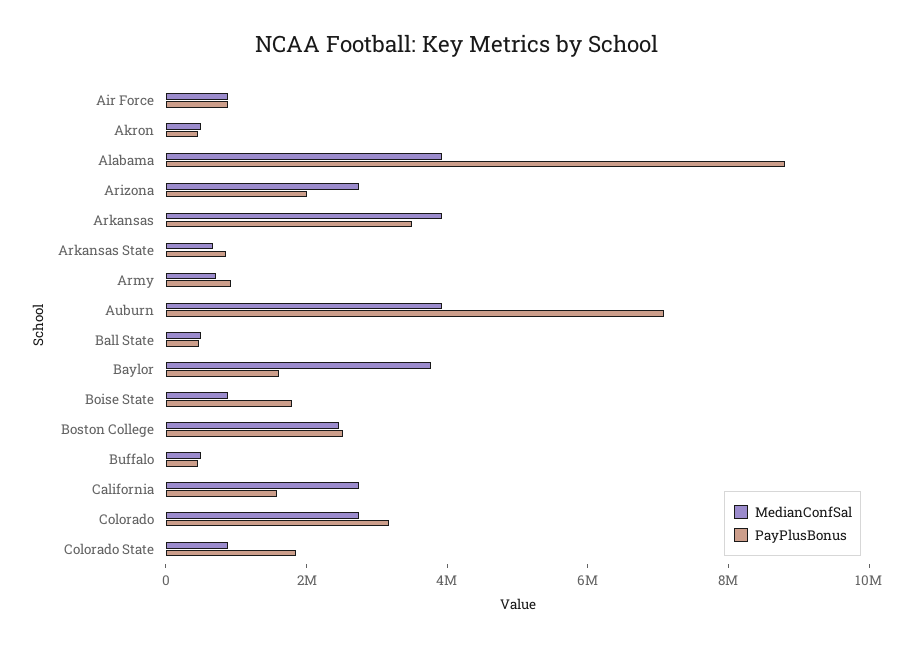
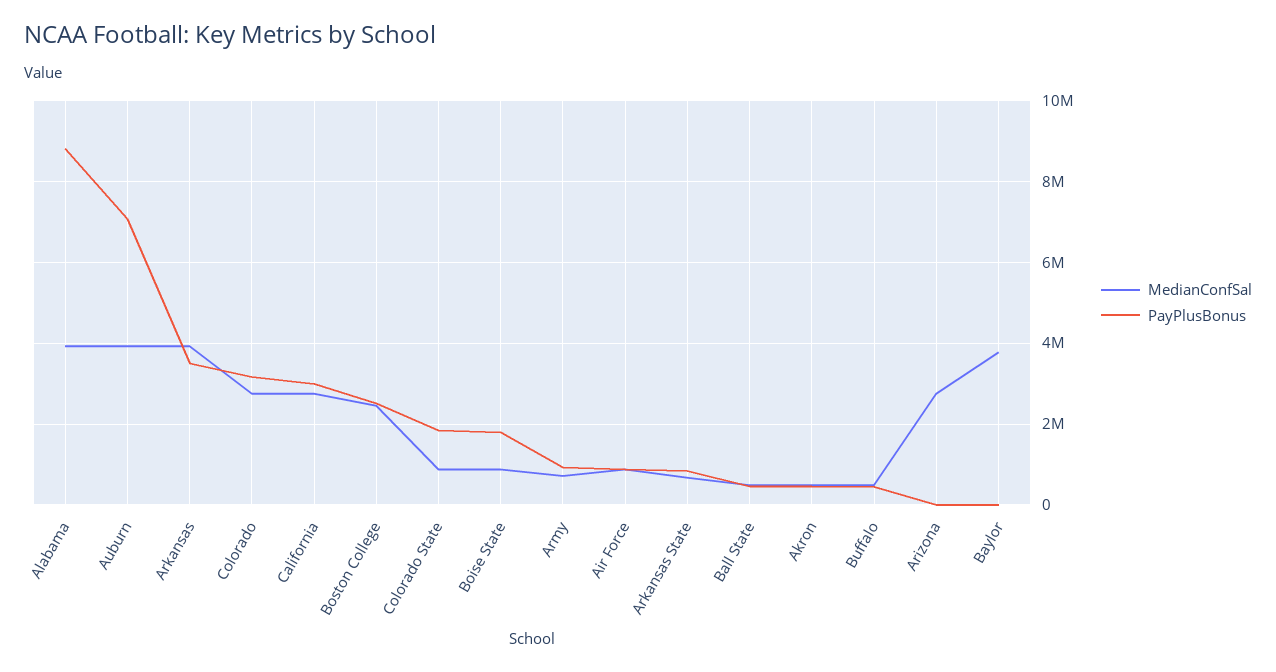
  {
    "MedianConfSal": {
      "Air Force": 800000,
      "Akron": 400000,
      "Alabama": 4000000,
      "Arizona": 2800000,
      "Arkansas": 4000000,
      "Arkansas State": 600000,
      "Army": 800000,
      "Auburn": 4000000,
      "Ball State": 400000,
      "Baylor": 3800000,
      "Boise State": 800000,
      "Boston College": 2400000,
      "Buffalo": 400000,
      "California": 2800000,
      "Colorado": 2800000,
      "Colorado State": 800000
    },
    "PayPlusBonus": {
      "Air Force": 800000,
      "Akron": 400000,
      "Alabama": 8800000,
-     "Arizona": 2000000,
+     "Arizona": 0,
      "Arkansas": 3600000,
      "Arkansas State": 800000,
      "Army": 1000000,
      "Auburn": 7000000,
      "Ball State": 400000,
-     "Baylor": 1500000,
+     "Baylor": 0,
      "Boise State": 1800000,
      "Boston College": 2600000,
      "Buffalo": 400000,
-     "California": 1500000,
+     "California": 3000000,
      "Colorado": 3200000,
      "Colorado State": 1800000
    }
  }

